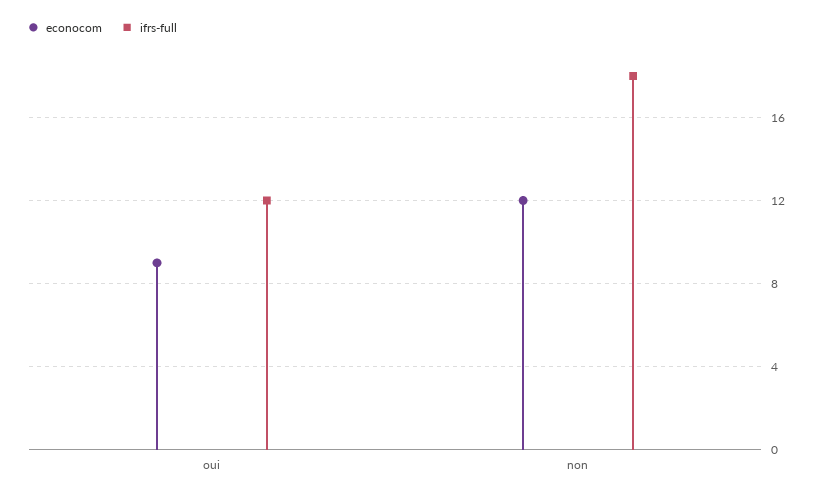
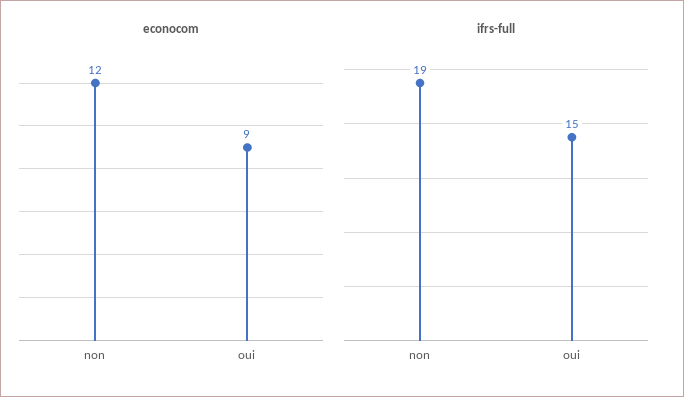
  {
    "econocom": {
      "oui": 9,
      "non": 12
    },
    "ifrs-full": {
-     "oui": 12,
+     "oui": 15,
-     "non": 18
+     "non": 19
    }
  }

